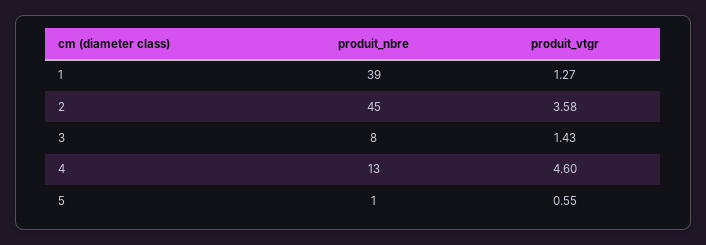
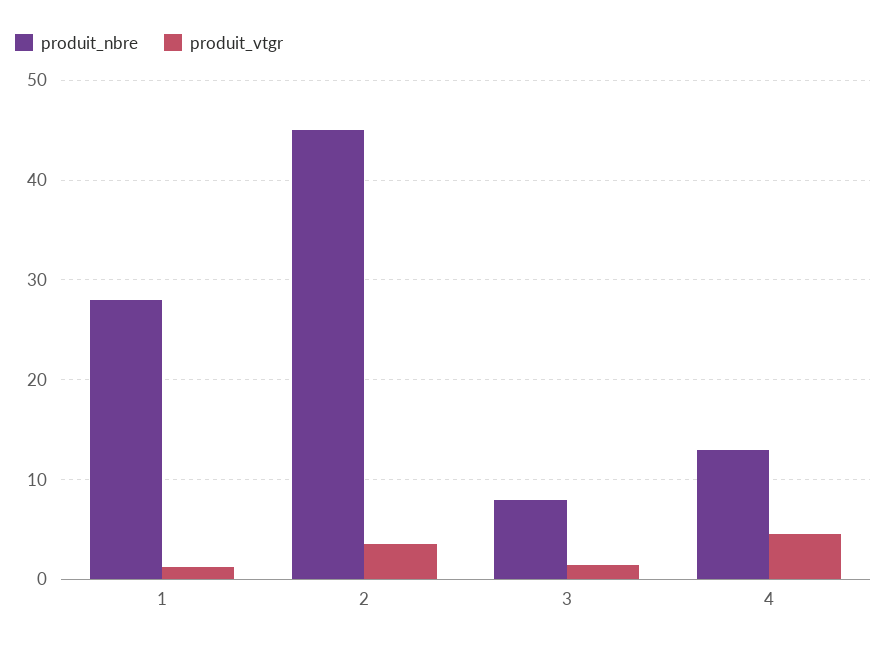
  {
    "produit_nbre": {
-     "1": 39,
+     "1": 28,
      "2": 45,
      "3": 8,
-     "4": 13,
+     "4": 13
-     "5": 1
    },
    "produit_vtgr": {
      "1": 1.27,
      "2": 3.58,
      "3": 1.43,
-     "4": 4.6,
+     "4": 4.6
-     "5": 0.55
    }
  }

